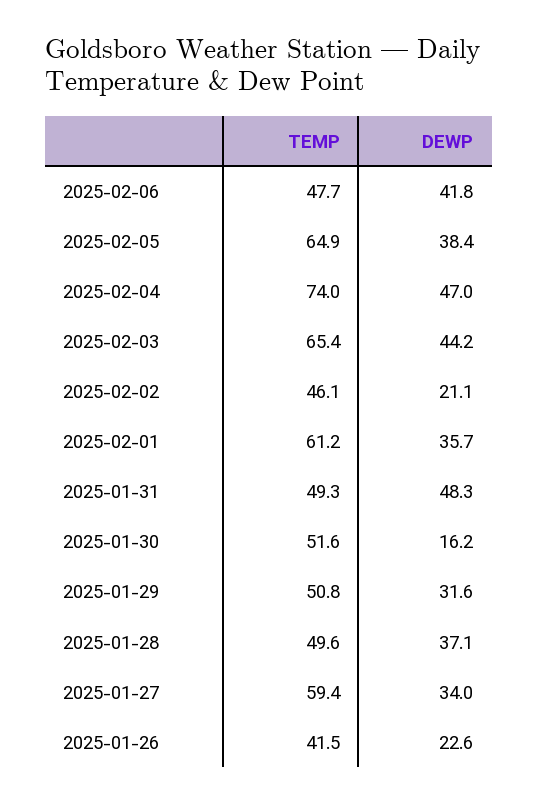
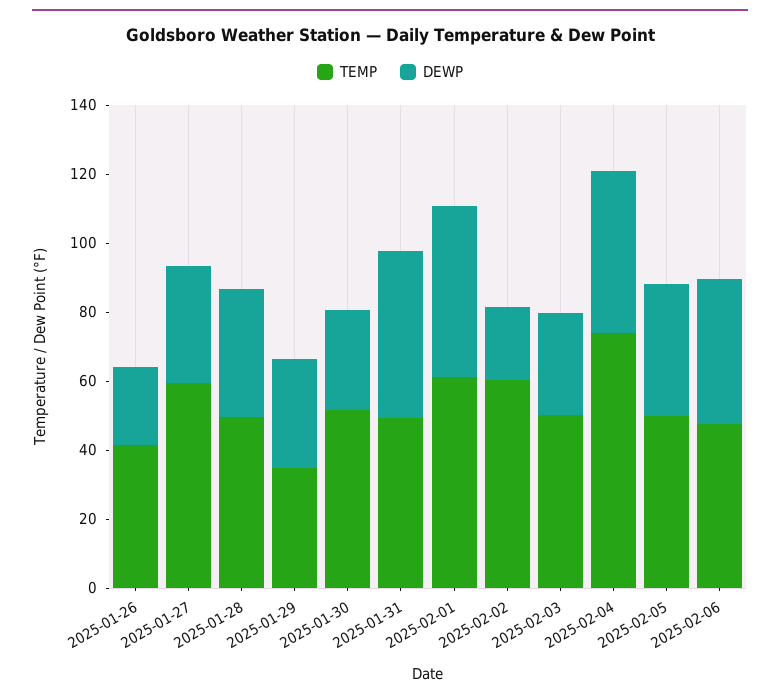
  {
    "TEMP": {
      "2025-02-06": 47.7,
-     "2025-02-05": 64.9,
+     "2025-02-05": 50,
      "2025-02-04": 74,
-     "2025-02-03": 65.4,
+     "2025-02-03": 50,
-     "2025-02-02": 46.1,
+     "2025-02-02": 60,
      "2025-02-01": 61.2,
      "2025-01-31": 49.3,
      "2025-01-30": 51.6,
-     "2025-01-29": 50.8,
+     "2025-01-29": 35,
      "2025-01-28": 49.6,
      "2025-01-27": 59.4,
      "2025-01-26": 41.5
    },
    "DEWP": {
      "2025-02-06": 41.8,
      "2025-02-05": 38.4,
      "2025-02-04": 47,
-     "2025-02-03": 44.2,
+     "2025-02-03": 30,
      "2025-02-02": 21.1,
-     "2025-02-01": 35.7,
+     "2025-02-01": 50,
      "2025-01-31": 48.3,
-     "2025-01-30": 16.2,
+     "2025-01-30": 30,
      "2025-01-29": 31.6,
      "2025-01-28": 37.1,
      "2025-01-27": 34,
      "2025-01-26": 22.6
    }
  }

